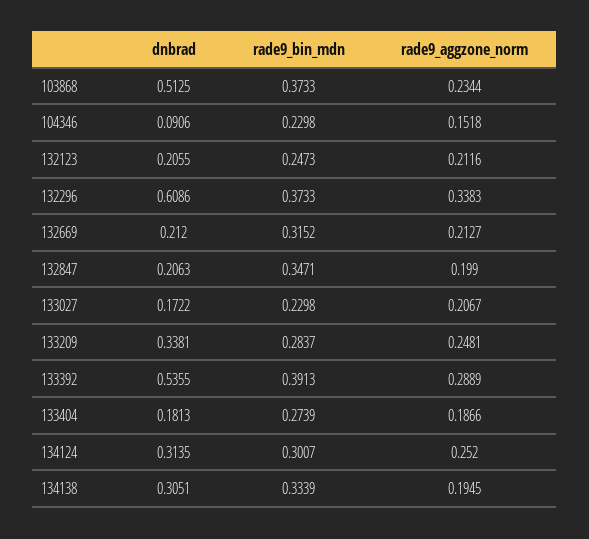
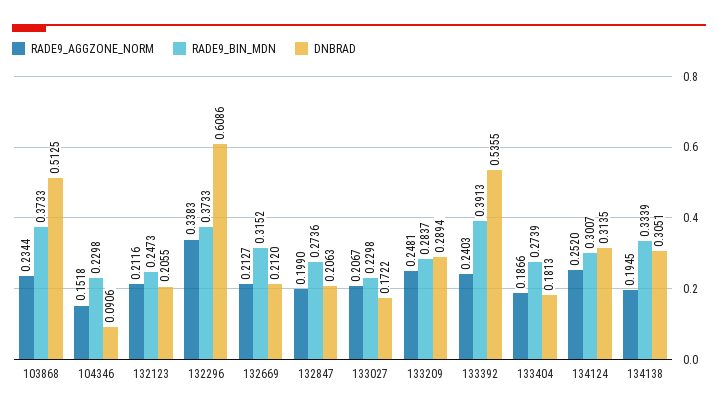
  {
    "dnbrad": {
      "103868": 0.5125,
      "104346": 0.0906,
      "132123": 0.2055,
      "132296": 0.6086,
      "132669": 0.212,
      "132847": 0.2063,
      "133027": 0.1722,
-     "133209": 0.3381,
+     "133209": 0.2894,
      "133392": 0.5355,
      "133404": 0.1813,
      "134124": 0.3135,
      "134138": 0.3051
    },
    "rade9_bin_mdn": {
      "103868": 0.3733,
      "104346": 0.2298,
      "132123": 0.2473,
      "132296": 0.3733,
      "132669": 0.3152,
-     "132847": 0.3471,
+     "132847": 0.2736,
      "133027": 0.2298,
      "133209": 0.2837,
      "133392": 0.3913,
      "133404": 0.2739,
      "134124": 0.3007,
      "134138": 0.3339
    },
    "rade9_aggzone_norm": {
      "103868": 0.2344,
      "104346": 0.1518,
      "132123": 0.2116,
      "132296": 0.3383,
      "132669": 0.2127,
      "132847": 0.199,
      "133027": 0.2067,
      "133209": 0.2481,
-     "133392": 0.2889,
+     "133392": 0.2403,
      "133404": 0.1866,
      "134124": 0.252,
      "134138": 0.1945
    }
  }

